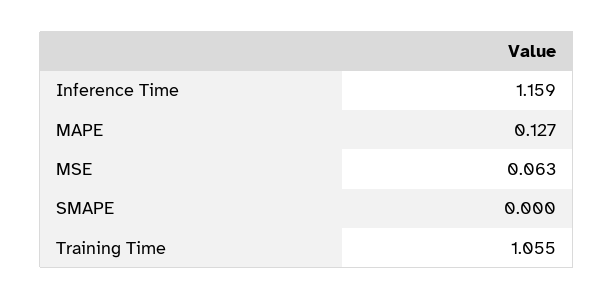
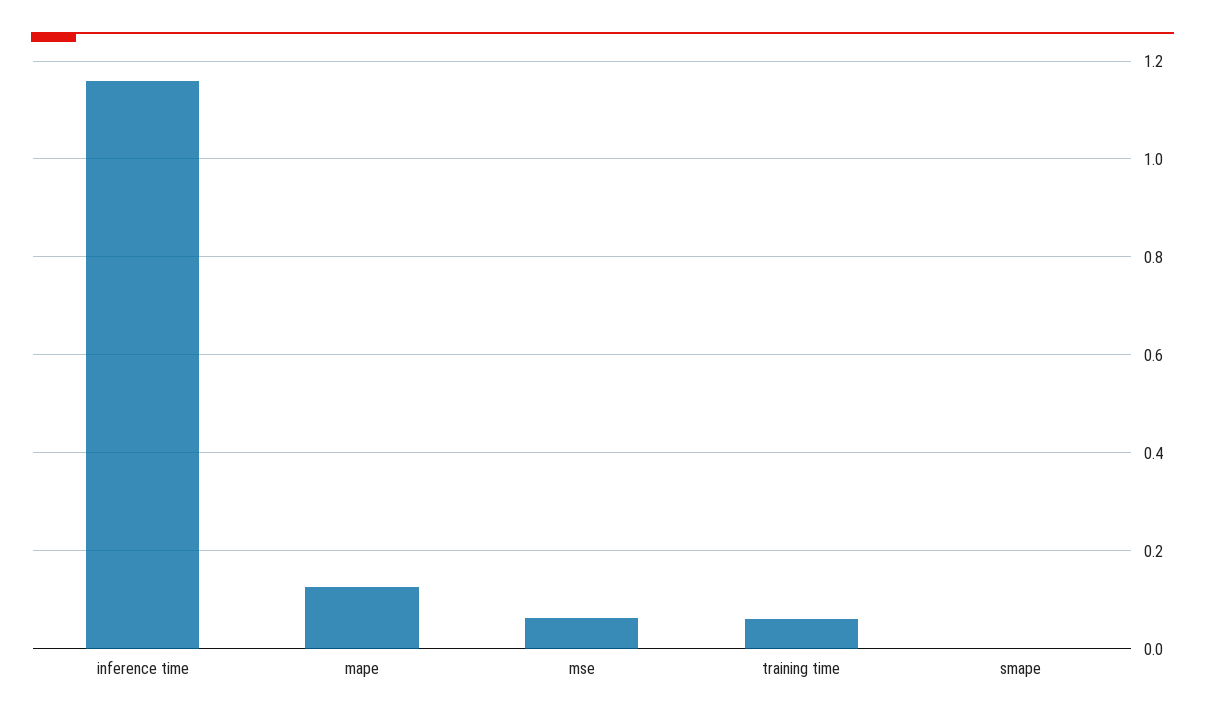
  {
    "Inference Time": 1.159,
    "MAPE": 0.127,
    "MSE": 0.063,
    "SMAPE": 0,
-   "Training Time": 1.055
+   "Training Time": 0.06
  }

